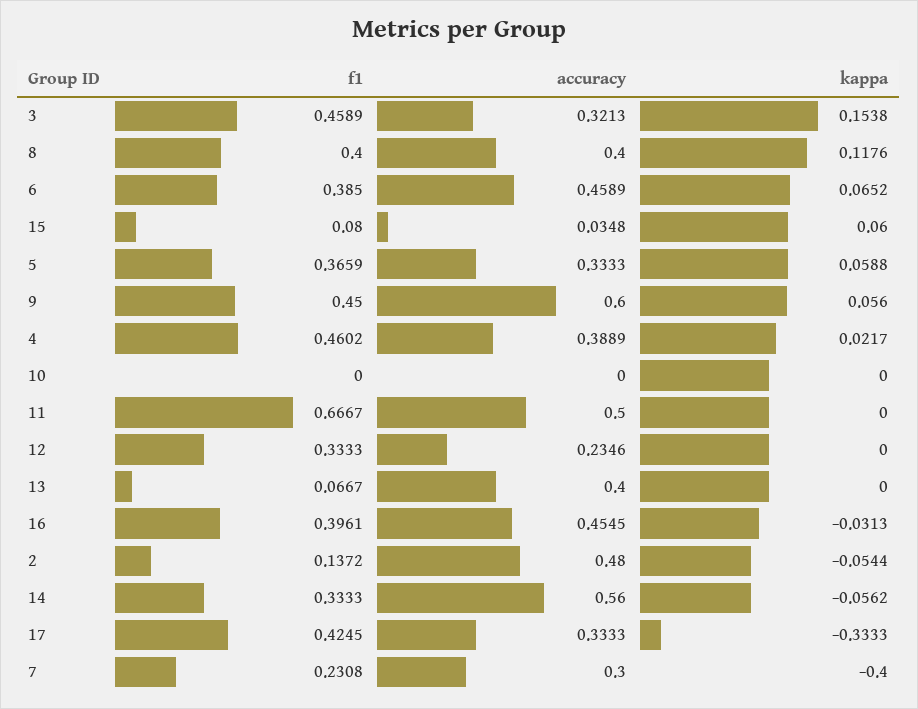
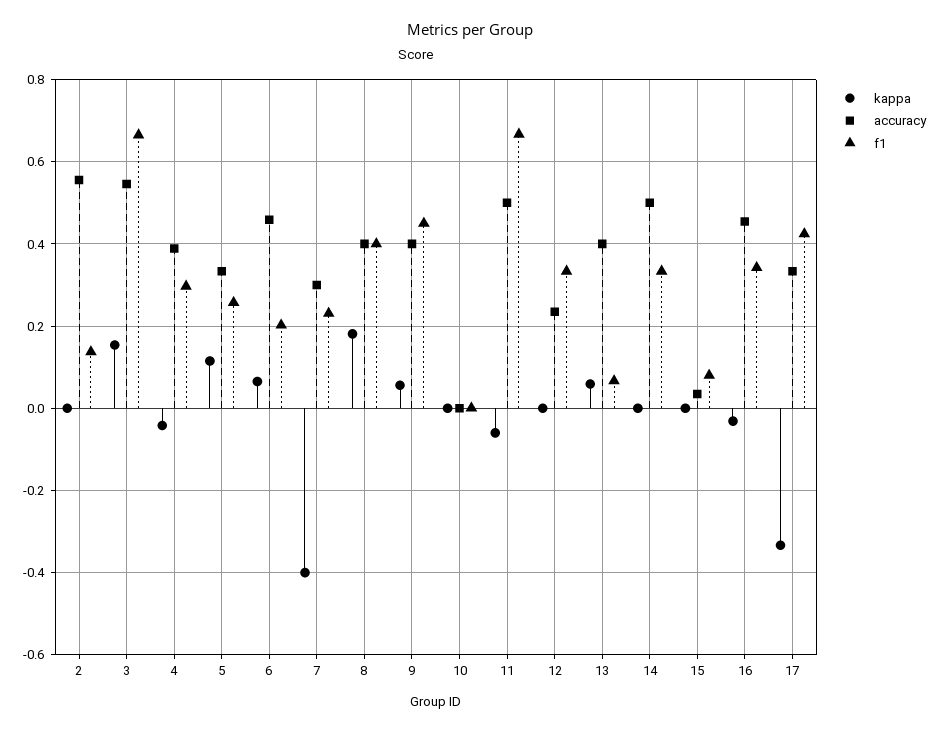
  {
    "f1": {
-     "3": 0.4589,
+     "3": 0.66,
      "8": 0.4,
-     "6": 0.385,
+     "6": 0.2,
      "15": 0.08,
-     "5": 0.3659,
+     "5": 0.26,
      "9": 0.45,
-     "4": 0.4602,
+     "4": 0.3,
      "10": 0,
      "11": 0.6667,
      "12": 0.3333,
      "13": 0.0667,
-     "16": 0.3961,
+     "16": 0.34,
      "2": 0.1372,
      "14": 0.3333,
      "17": 0.4245,
      "7": 0.2308
    },
    "accuracy": {
-     "3": 0.3213,
+     "3": 0.54,
      "8": 0.4,
      "6": 0.4589,
      "15": 0.0348,
      "5": 0.3333,
-     "9": 0.6,
+     "9": 0.4,
      "4": 0.3889,
      "10": 0,
      "11": 0.5,
      "12": 0.2346,
      "13": 0.4,
      "16": 0.4545,
-     "2": 0.48,
+     "2": 0.56,
-     "14": 0.56,
+     "14": 0.5,
      "17": 0.3333,
      "7": 0.3
    },
    "kappa": {
      "3": 0.1538,
-     "8": 0.1176,
+     "8": 0.18,
      "6": 0.0652,
-     "15": 0.06,
+     "15": 0,
-     "5": 0.0588,
+     "5": 0.12,
      "9": 0.056,
-     "4": 0.0217,
+     "4": -0.04,
      "10": 0,
-     "11": 0,
+     "11": -0.06,
      "12": 0,
-     "13": 0,
+     "13": 0.06,
      "16": -0.0313,
-     "2": -0.0544,
+     "2": 0,
-     "14": -0.0562,
+     "14": 0,
      "17": -0.3333,
      "7": -0.4
    }
  }

